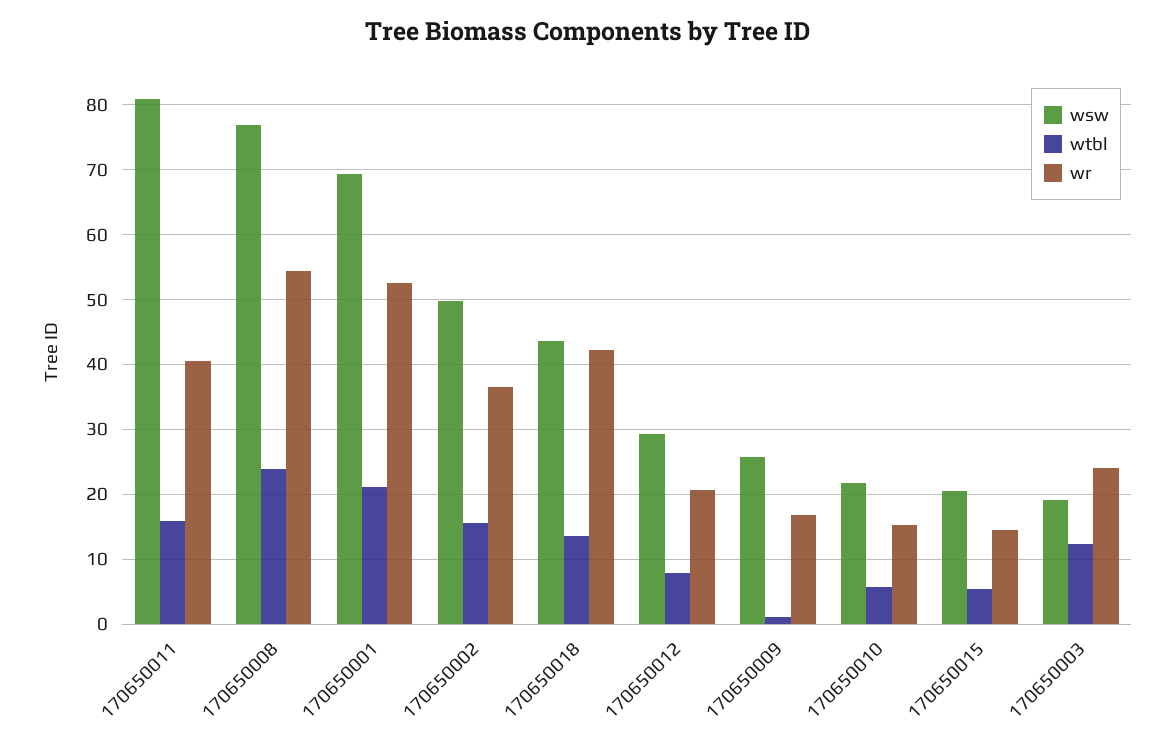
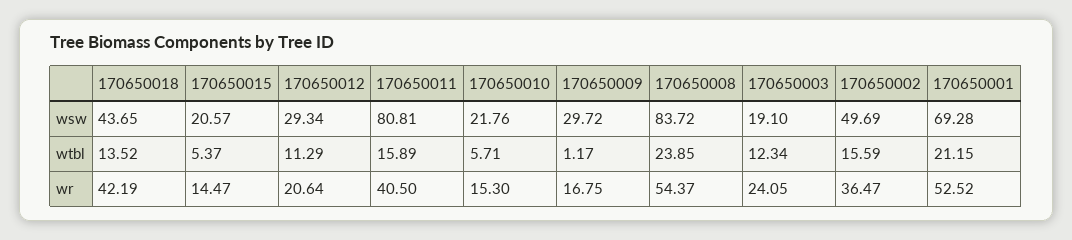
  {
    "wsw": {
      "170650011": 80.81,
-     "170650008": 77,
+     "170650008": 83.72,
      "170650001": 69.28,
      "170650002": 49.69,
      "170650018": 43.65,
      "170650012": 29.34,
-     "170650009": 26,
+     "170650009": 29.72,
      "170650010": 21.76,
      "170650015": 20.57,
      "170650003": 19.1
    },
    "wtbl": {
      "170650011": 15.89,
      "170650008": 23.85,
      "170650001": 21.15,
      "170650002": 15.59,
      "170650018": 13.52,
-     "170650012": 8,
+     "170650012": 11.29,
      "170650009": 1.17,
      "170650010": 5.71,
      "170650015": 5.37,
      "170650003": 12.34
    },
    "wr": {
      "170650011": 40.5,
      "170650008": 54.37,
      "170650001": 52.52,
      "170650002": 36.47,
      "170650018": 42.19,
      "170650012": 20.64,
      "170650009": 16.75,
      "170650010": 15.3,
      "170650015": 14.47,
      "170650003": 24.05
    }
  }

